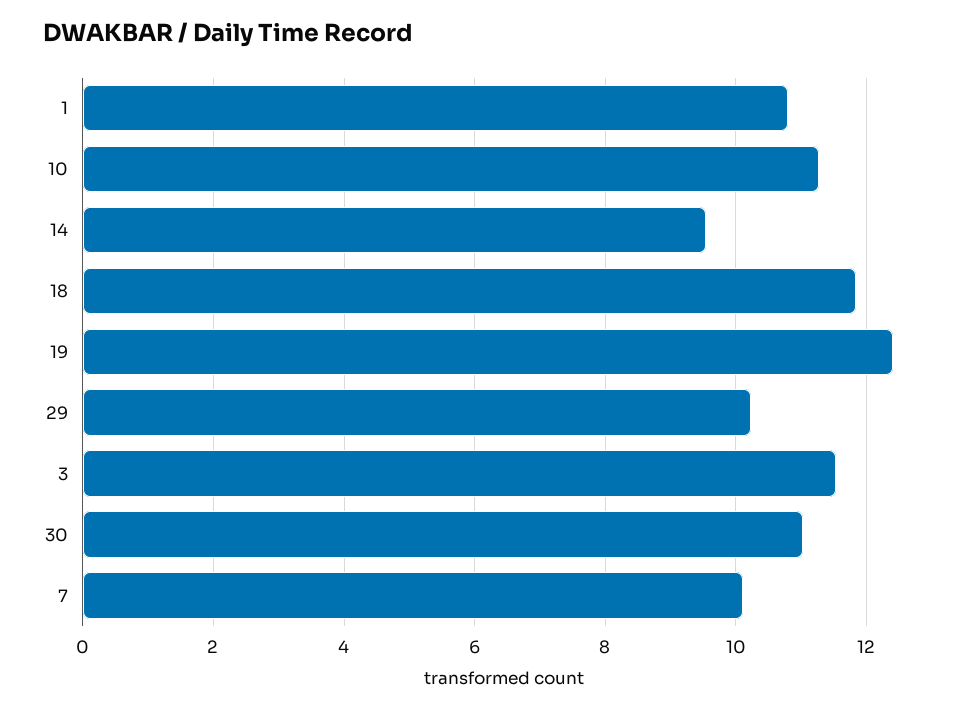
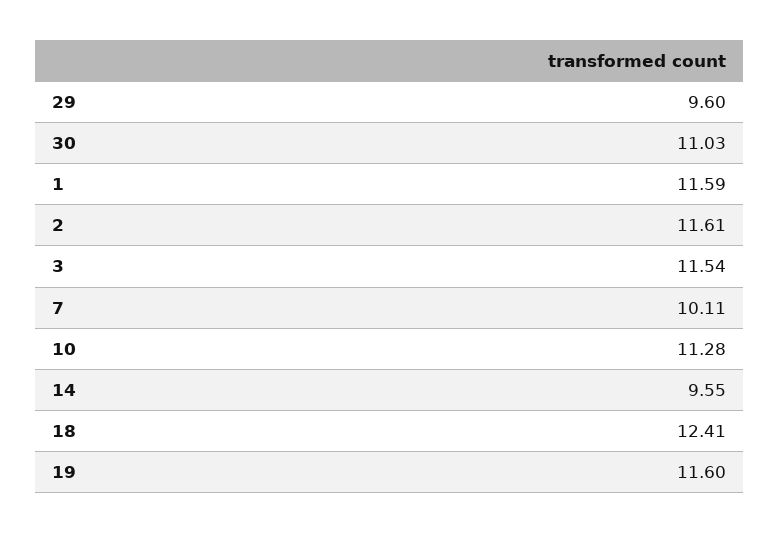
  {
-   "1": 10.8,
+   "1": 11.59,
    "10": 11.28,
    "14": 9.55,
-   "18": 11.8,
+   "18": 12.41,
-   "19": 12.4,
+   "19": 11.6,
-   "29": 10.2,
+   "29": 9.6,
    "3": 11.54,
    "30": 11.03,
-   "7": 10.11
+   "7": 10.11,
+   "2": 11.61
  }

